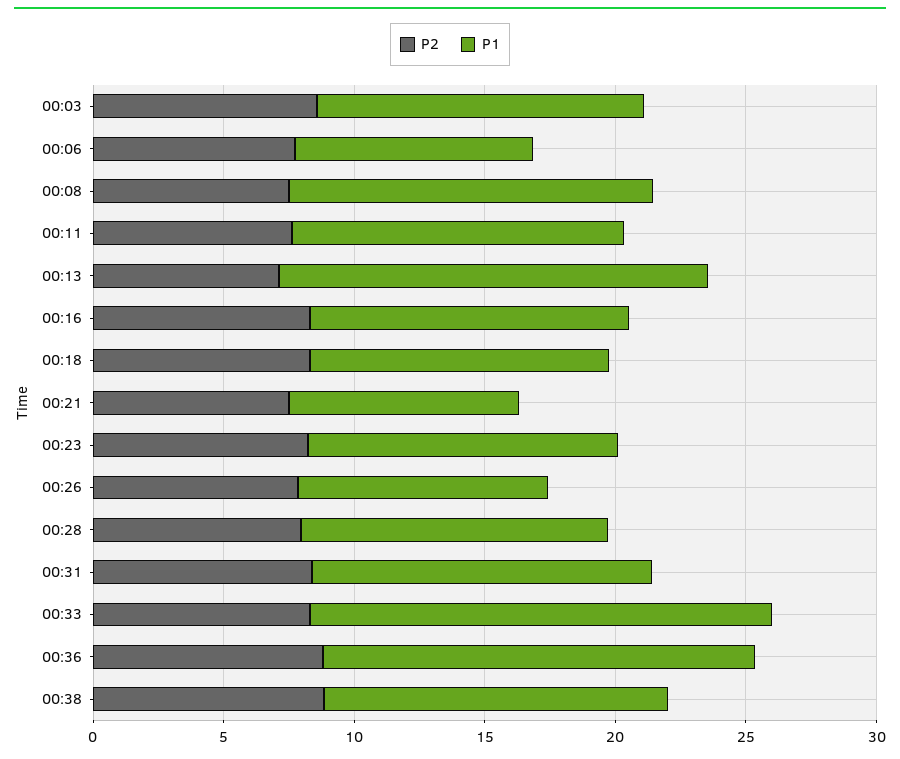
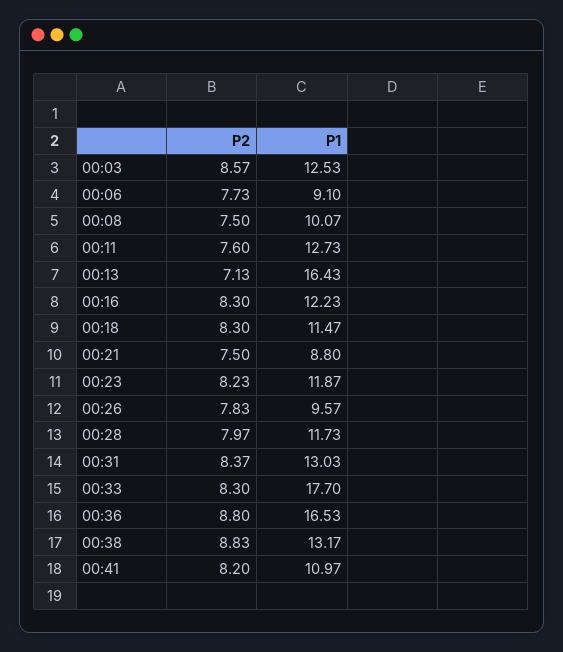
  {
    "P2": {
      "00:03": 8.57,
      "00:06": 7.73,
      "00:08": 7.5,
      "00:11": 7.6,
      "00:13": 7.13,
      "00:16": 8.3,
      "00:18": 8.3,
      "00:21": 7.5,
      "00:23": 8.23,
      "00:26": 7.83,
      "00:28": 7.97,
      "00:31": 8.37,
      "00:33": 8.3,
      "00:36": 8.8,
-     "00:38": 8.83
+     "00:38": 8.83,
+     "00:41": 8.2
    },
    "P1": {
      "00:03": 12.53,
      "00:06": 9.1,
-     "00:08": 14,
+     "00:08": 10.07,
      "00:11": 12.73,
      "00:13": 16.43,
      "00:16": 12.23,
      "00:18": 11.47,
      "00:21": 8.8,
      "00:23": 11.87,
      "00:26": 9.57,
      "00:28": 11.73,
      "00:31": 13.03,
      "00:33": 17.7,
      "00:36": 16.53,
-     "00:38": 13.17
+     "00:38": 13.17,
+     "00:41": 10.97
    }
  }

